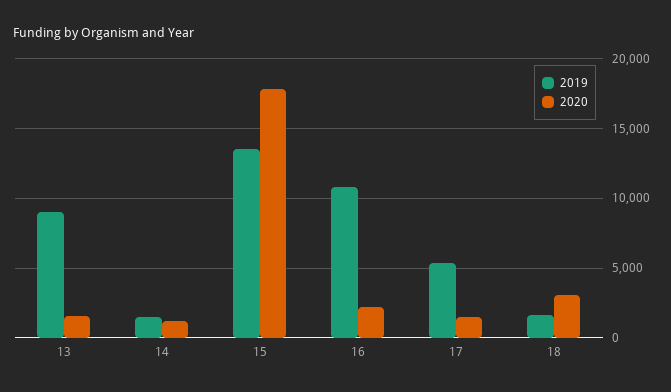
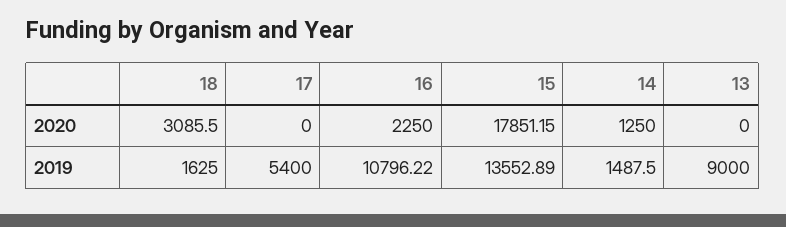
  {
    "2019": {
      "13": 9000,
      "14": 1487.5,
      "15": 13552.89,
      "16": 10796.22,
      "17": 5400,
      "18": 1625
    },
    "2020": {
-     "13": 1500,
+     "13": 0,
      "14": 1250,
      "15": 17851.15,
      "16": 2250,
-     "17": 1500,
+     "17": 0,
      "18": 3085.5
    }
  }

